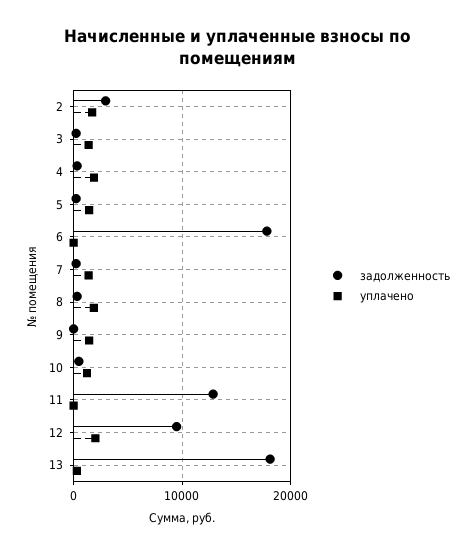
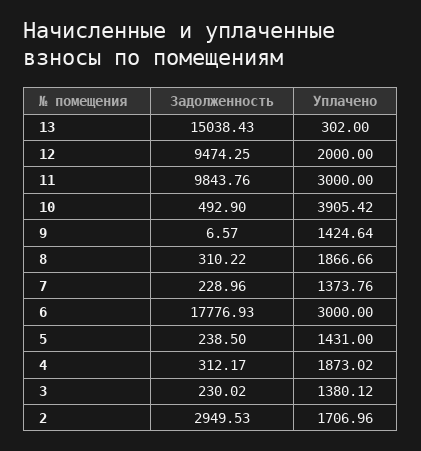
  {
    "задолженность": {
      "2": 2949.53,
      "3": 230.02,
      "4": 312.17,
      "5": 238.5,
      "6": 17776.93,
      "7": 228.96,
      "8": 310.22,
      "9": 6.57,
      "10": 492.9,
-     "11": 13000,
+     "11": 9843.76,
      "12": 9474.25,
-     "13": 18000
+     "13": 15038.43
    },
    "уплачено": {
      "2": 1706.96,
      "3": 1380.12,
      "4": 1873.02,
      "5": 1431,
-     "6": 0,
+     "6": 3000,
      "7": 1373.76,
      "8": 1866.66,
      "9": 1424.64,
-     "10": 1000,
+     "10": 3905.42,
-     "11": 0,
+     "11": 3000,
      "12": 2000,
      "13": 302
    }
  }

